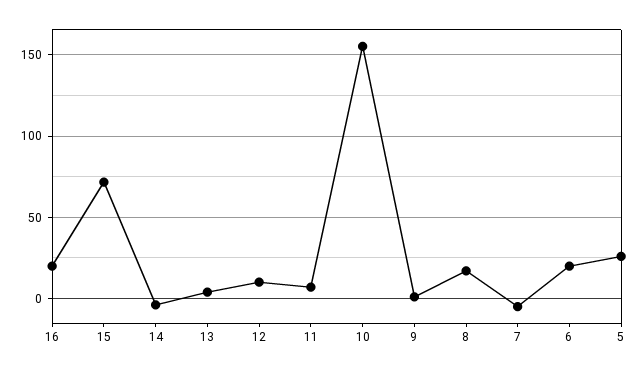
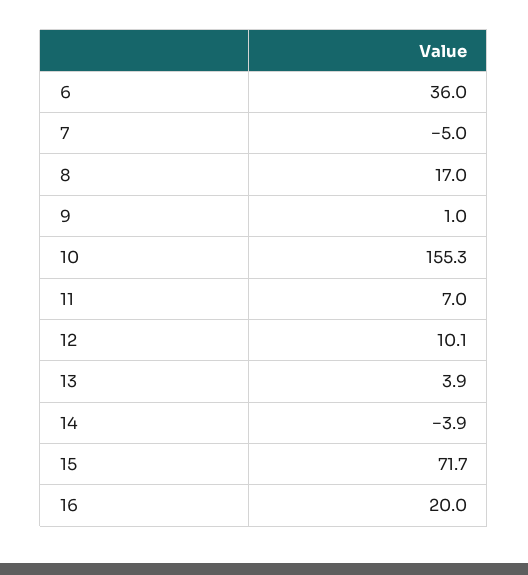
  {
    "16": 20,
    "15": 71.7,
    "14": -3.9,
    "13": 3.9,
    "12": 10.1,
    "11": 7,
    "10": 155.3,
    "9": 1,
    "8": 17,
    "7": -5,
-   "6": 20,
+   "6": 36
-   "5": 25
  }

